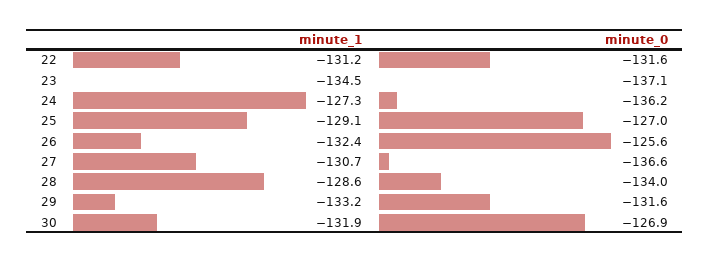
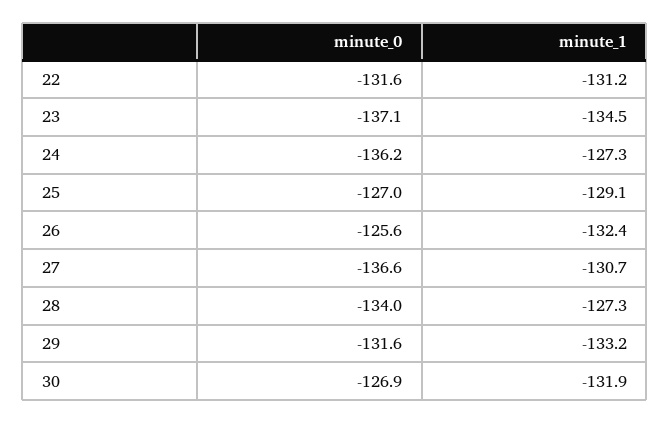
  {
    "minute_1": {
      "22": -131.2,
      "23": -134.5,
      "24": -127.3,
      "25": -129.1,
      "26": -132.4,
      "27": -130.7,
-     "28": -128.6,
+     "28": -127.3,
      "29": -133.2,
      "30": -131.9
    },
    "minute_0": {
      "22": -131.6,
      "23": -137.1,
      "24": -136.2,
      "25": -127,
      "26": -125.6,
      "27": -136.6,
      "28": -134,
      "29": -131.6,
      "30": -126.9
    }
  }

